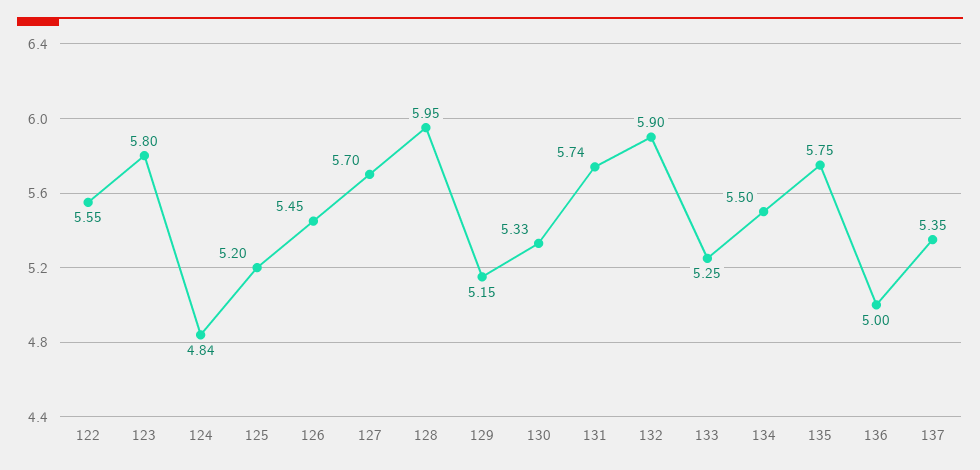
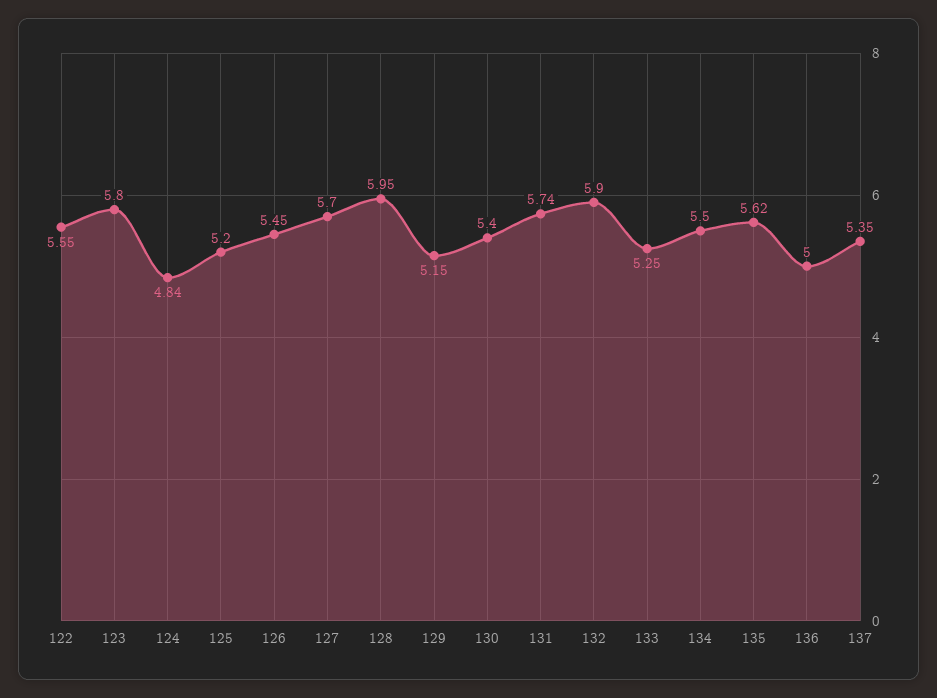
  {
    "122": 5.55,
    "123": 5.8,
    "124": 4.84,
    "125": 5.2,
    "126": 5.45,
    "127": 5.7,
    "128": 5.95,
    "129": 5.15,
-   "130": 5.33,
+   "130": 5.4,
    "131": 5.74,
    "132": 5.9,
    "133": 5.25,
    "134": 5.5,
-   "135": 5.75,
+   "135": 5.62,
    "136": 5,
    "137": 5.35
  }

